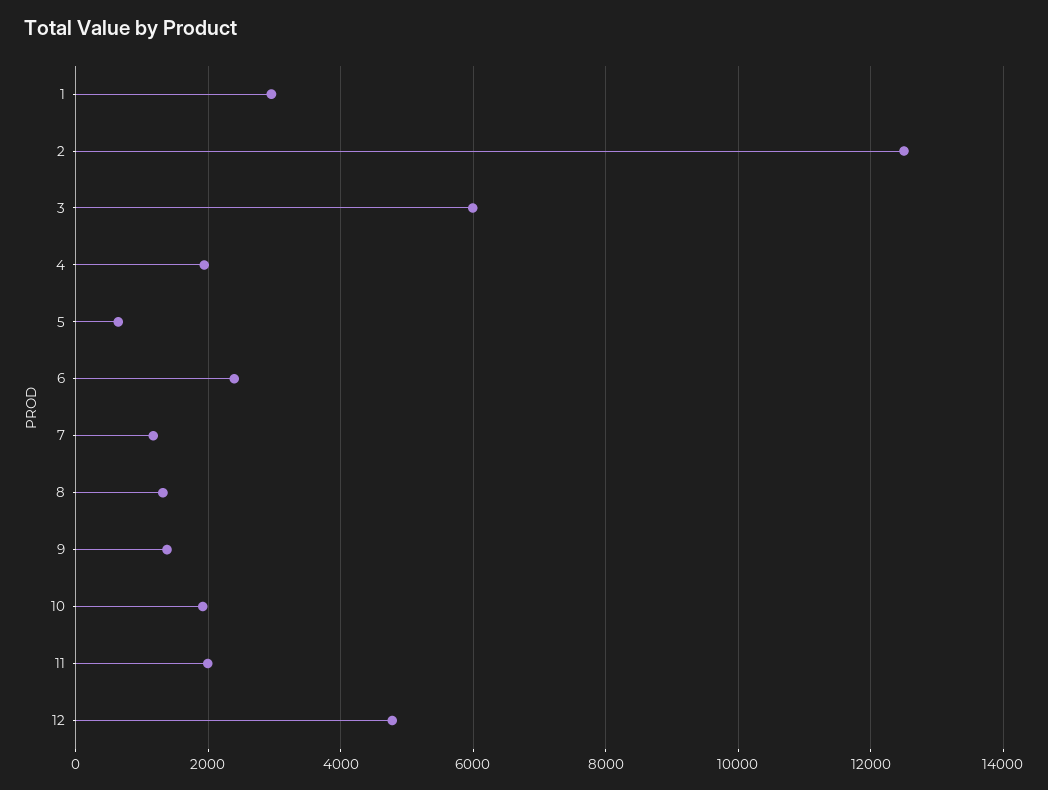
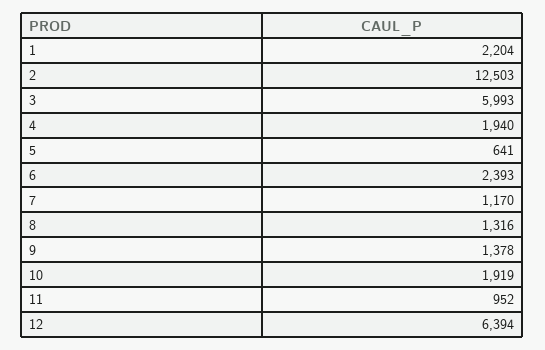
  {
-   "1": 3000,
+   "1": 2204,
    "2": 12503,
    "3": 5993,
    "4": 1940,
    "5": 641,
    "6": 2393,
    "7": 1170,
    "8": 1316,
    "9": 1378,
    "10": 1919,
-   "11": 2000,
+   "11": 952,
-   "12": 4800
+   "12": 6394
  }

